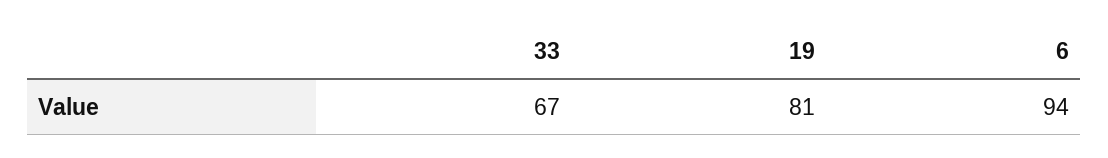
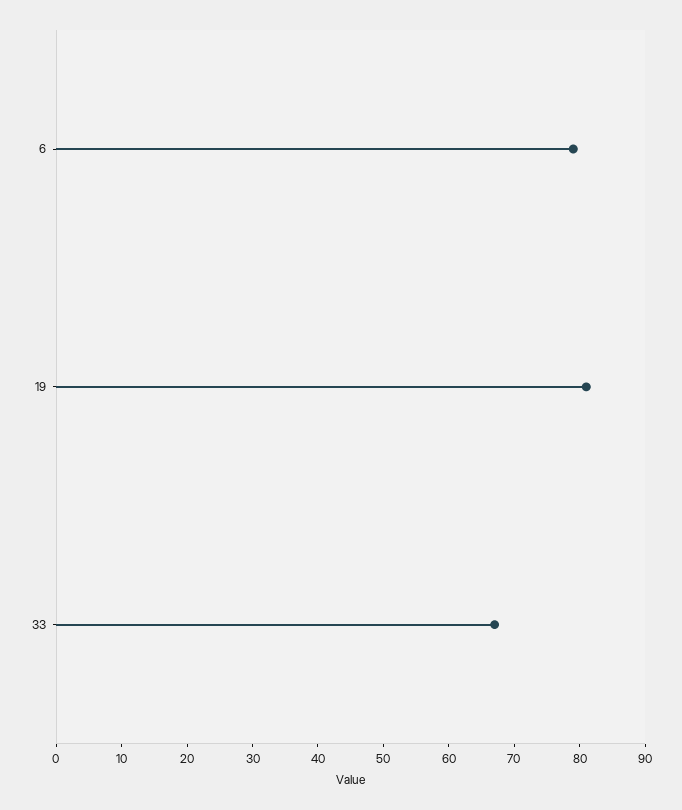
  {
    "33": 67,
    "19": 81,
-   "6": 94
+   "6": 80
  }

